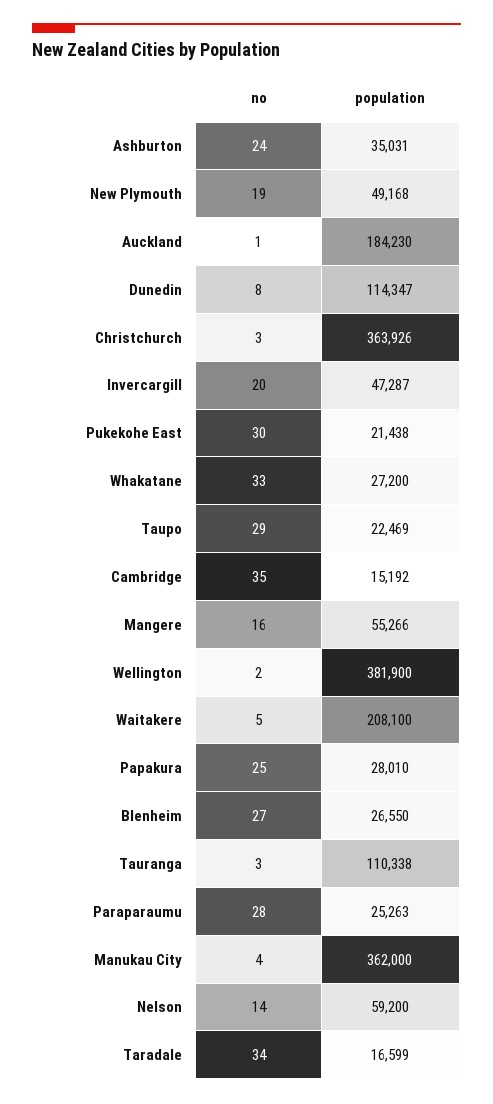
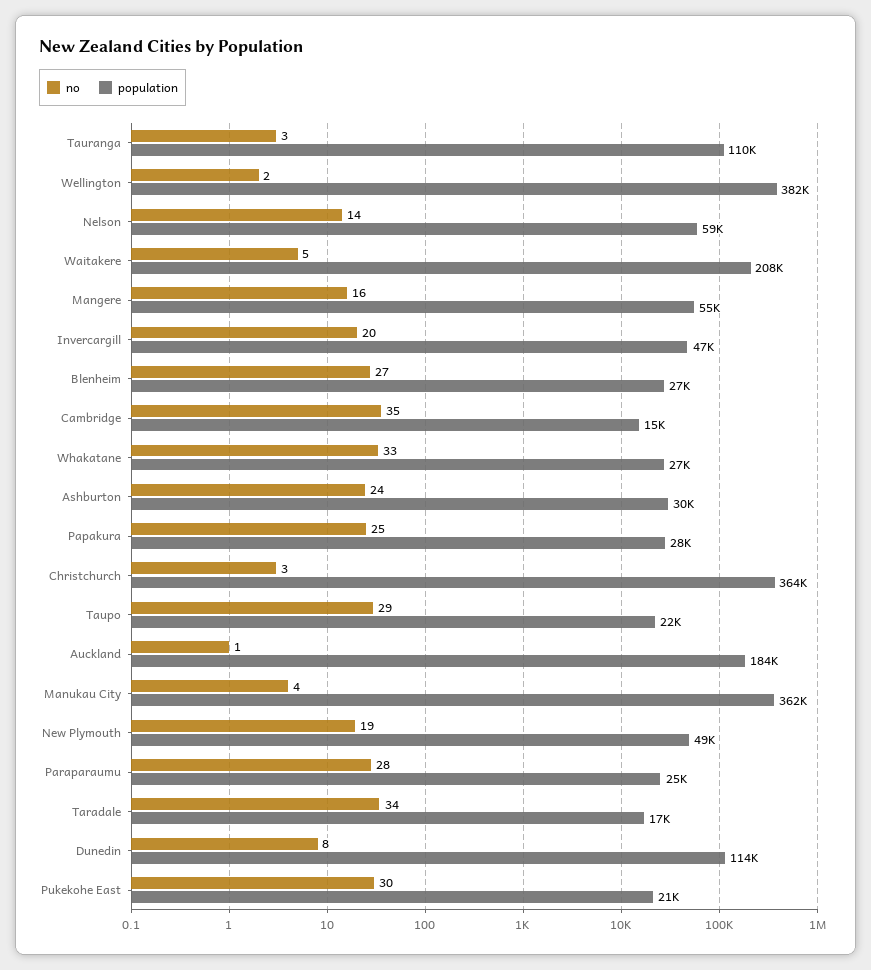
  {
    "no": {
      "Ashburton": 24,
      "New Plymouth": 19,
      "Auckland": 1,
      "Dunedin": 8,
      "Christchurch": 3,
      "Invercargill": 20,
      "Pukekohe East": 30,
      "Whakatane": 33,
      "Taupo": 29,
      "Cambridge": 35,
      "Mangere": 16,
      "Wellington": 2,
      "Waitakere": 5,
      "Papakura": 25,
      "Blenheim": 27,
      "Tauranga": 3,
      "Paraparaumu": 28,
      "Manukau City": 4,
      "Nelson": 14,
      "Taradale": 34
    },
    "population": {
-     "Ashburton": 35031,
+     "Ashburton": 30000,
      "New Plymouth": 49168,
      "Auckland": 184230,
      "Dunedin": 114347,
      "Christchurch": 363926,
      "Invercargill": 47287,
      "Pukekohe East": 21438,
      "Whakatane": 27200,
      "Taupo": 22469,
      "Cambridge": 15192,
      "Mangere": 55266,
      "Wellington": 381900,
      "Waitakere": 208100,
      "Papakura": 28010,
      "Blenheim": 26550,
      "Tauranga": 110338,
      "Paraparaumu": 25263,
      "Manukau City": 362000,
      "Nelson": 59200,
      "Taradale": 16599
    }
  }

